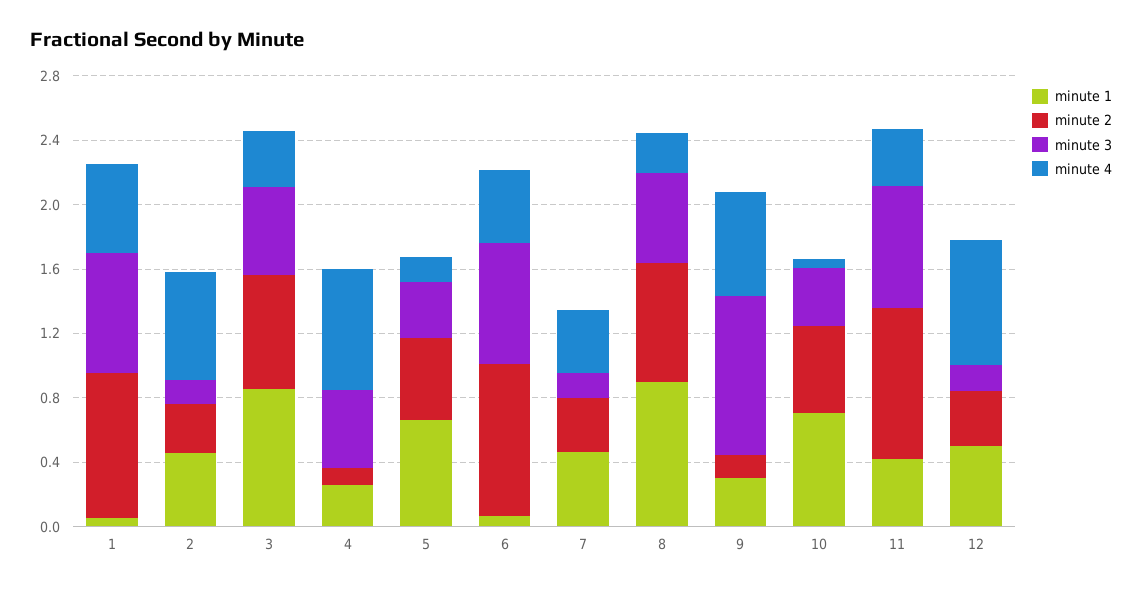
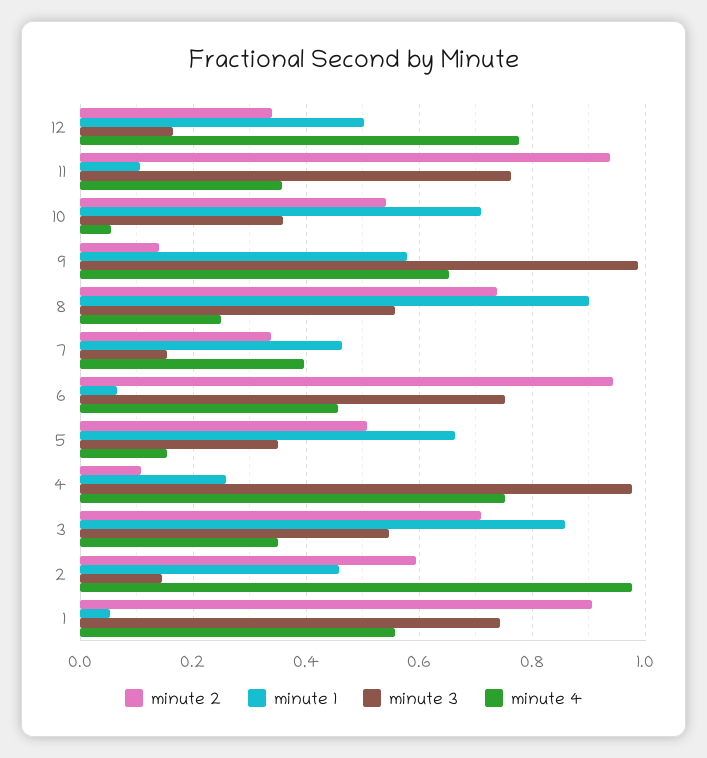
  {
    "minute 1": {
      "1": 0.06,
      "2": 0.46,
      "3": 0.86,
      "4": 0.26,
      "5": 0.66,
      "6": 0.06,
      "7": 0.46,
      "8": 0.9,
-     "9": 0.3,
+     "9": 0.58,
      "10": 0.7,
-     "11": 0.4,
+     "11": 0.1,
      "12": 0.5
    },
    "minute 2": {
      "1": 0.9,
-     "2": 0.3,
+     "2": 0.6,
      "3": 0.7,
      "4": 0.1,
      "5": 0.5,
      "6": 0.94,
      "7": 0.34,
      "8": 0.74,
      "9": 0.14,
      "10": 0.54,
      "11": 0.94,
      "12": 0.34
    },
    "minute 3": {
      "1": 0.74,
      "2": 0.14,
      "3": 0.54,
-     "4": 0.5,
+     "4": 0.98,
      "5": 0.34,
      "6": 0.76,
      "7": 0.16,
      "8": 0.56,
      "9": 0.98,
      "10": 0.36,
      "11": 0.76,
      "12": 0.16
    },
    "minute 4": {
      "1": 0.56,
-     "2": 0.7,
+     "2": 0.98,
      "3": 0.34,
      "4": 0.76,
      "5": 0.16,
      "6": 0.46,
      "7": 0.4,
      "8": 0.24,
      "9": 0.66,
      "10": 0.06,
      "11": 0.36,
      "12": 0.78
    }
  }

